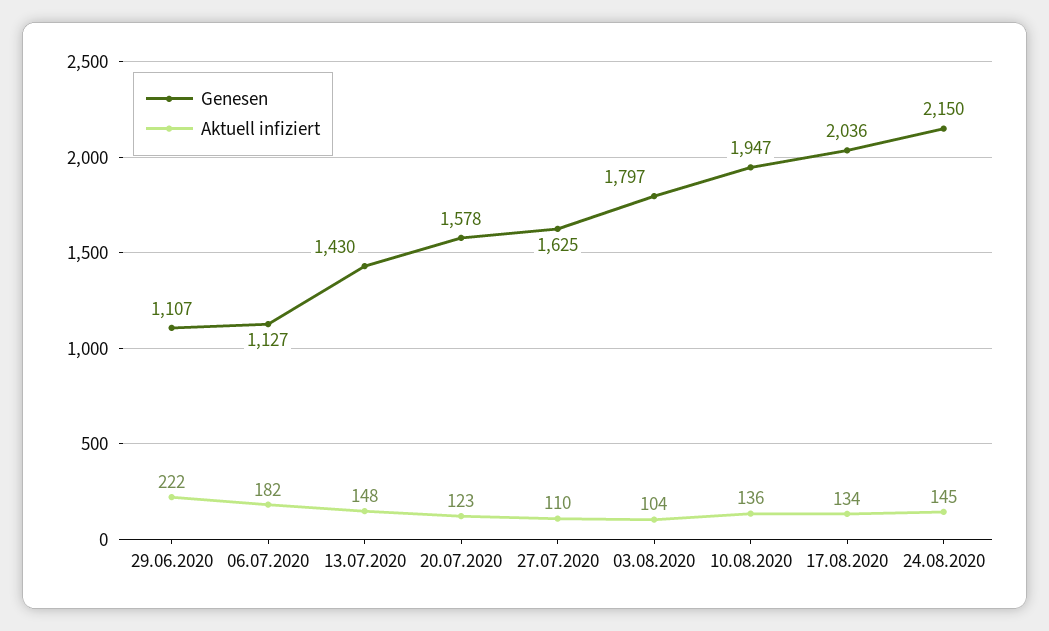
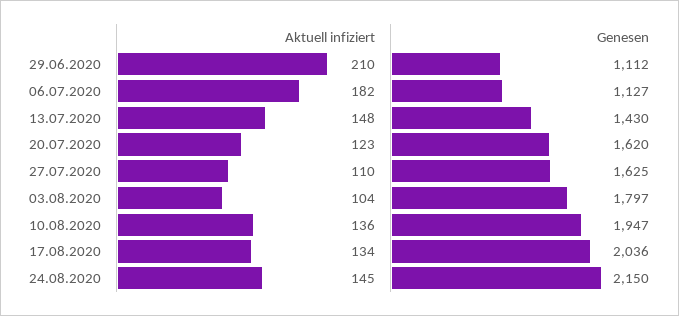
  {
    "Genesen": {
-     "29.06.2020": 1107,
+     "29.06.2020": 1112,
      "06.07.2020": 1127,
      "13.07.2020": 1430,
-     "20.07.2020": 1578,
+     "20.07.2020": 1620,
      "27.07.2020": 1625,
      "03.08.2020": 1797,
      "10.08.2020": 1947,
      "17.08.2020": 2036,
      "24.08.2020": 2150
    },
    "Aktuell infiziert": {
-     "29.06.2020": 222,
+     "29.06.2020": 210,
      "06.07.2020": 182,
      "13.07.2020": 148,
      "20.07.2020": 123,
      "27.07.2020": 110,
      "03.08.2020": 104,
      "10.08.2020": 136,
      "17.08.2020": 134,
      "24.08.2020": 145
    }
  }

